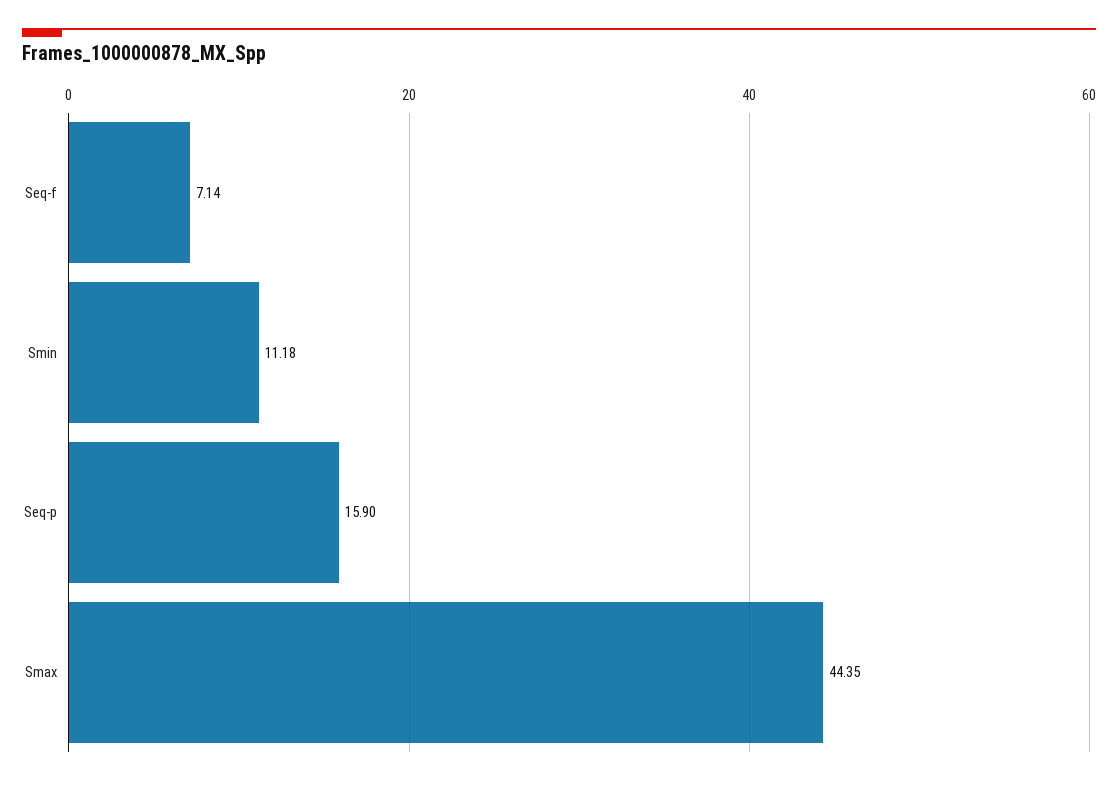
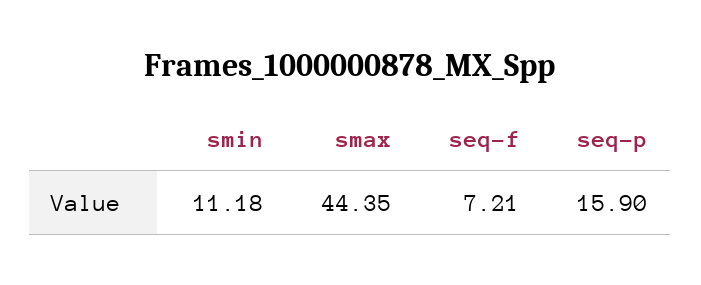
  {
-   "Seq-f": 7.14,
+   "Seq-f": 7.21,
    "Smin": 11.18,
    "Seq-p": 15.9,
    "Smax": 44.35
  }

